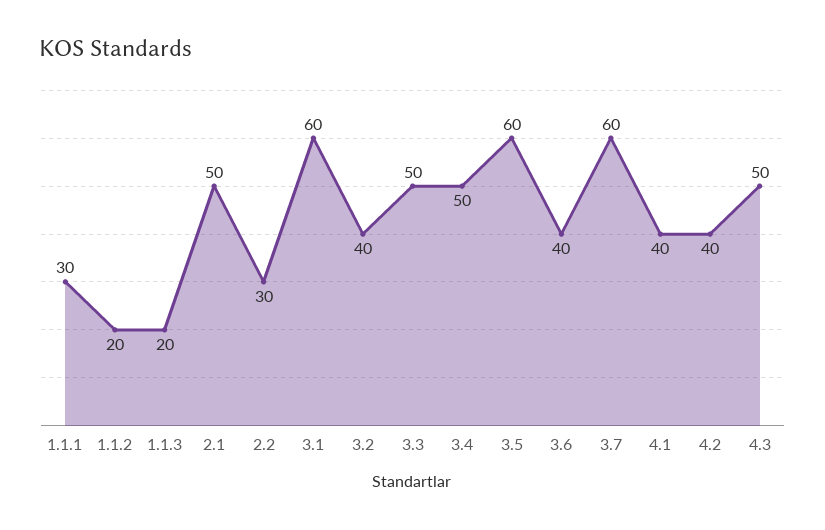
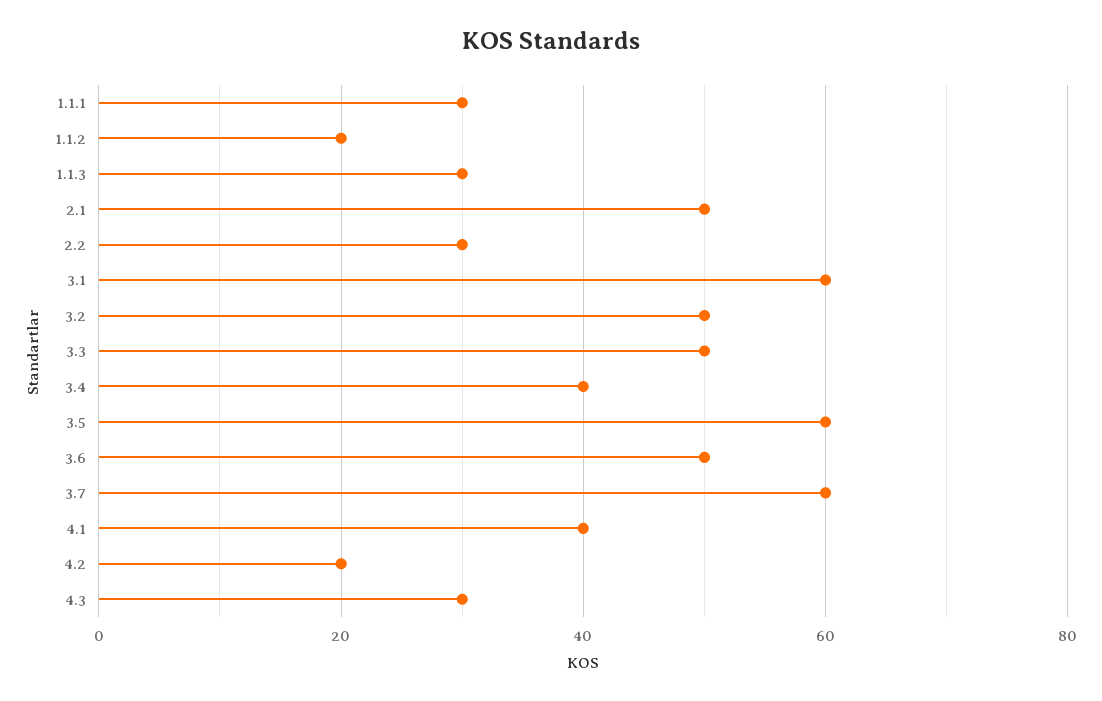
  {
    "1.1.1": 30,
    "1.1.2": 20,
-   "1.1.3": 20,
+   "1.1.3": 30,
    "2.1": 50,
    "2.2": 30,
    "3.1": 60,
-   "3.2": 40,
+   "3.2": 50,
    "3.3": 50,
-   "3.4": 50,
+   "3.4": 40,
    "3.5": 60,
-   "3.6": 40,
+   "3.6": 50,
    "3.7": 60,
    "4.1": 40,
-   "4.2": 40,
+   "4.2": 20,
-   "4.3": 50
+   "4.3": 30
  }

